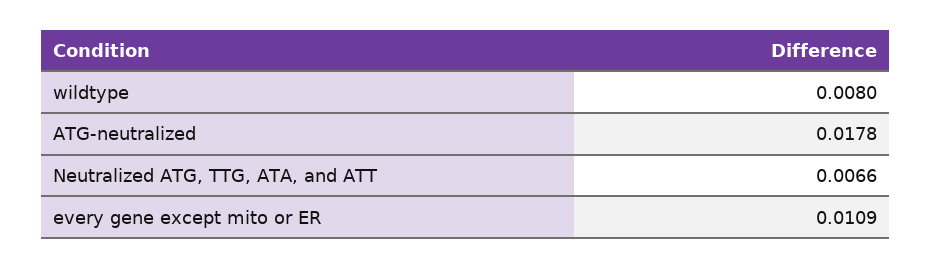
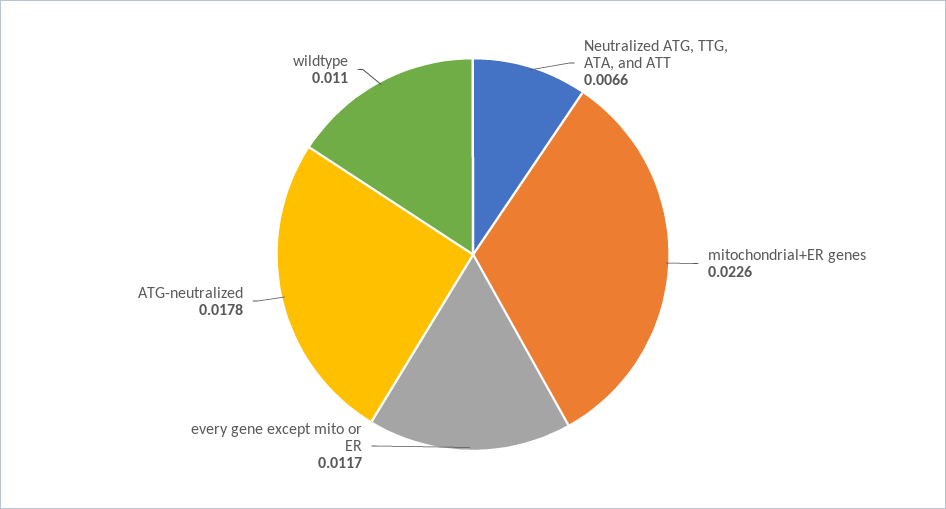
  {
-   "wildtype": 0.008,
+   "wildtype": 0.011,
    "ATG-neutralized": 0.0178,
    "Neutralized ATG, TTG, ATA, and ATT": 0.0066,
-   "every gene except mito or ER": 0.0109
+   "every gene except mito or ER": 0.0117,
+   "mitochondrial+ER genes": 0.0226
  }

